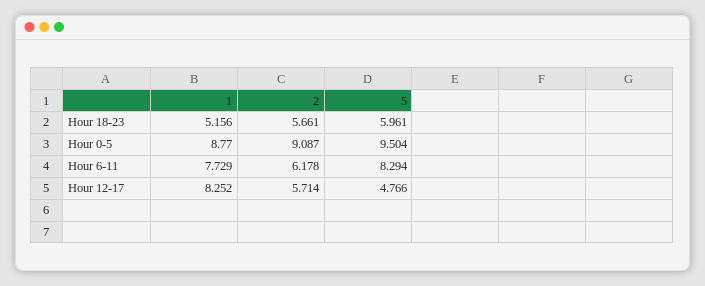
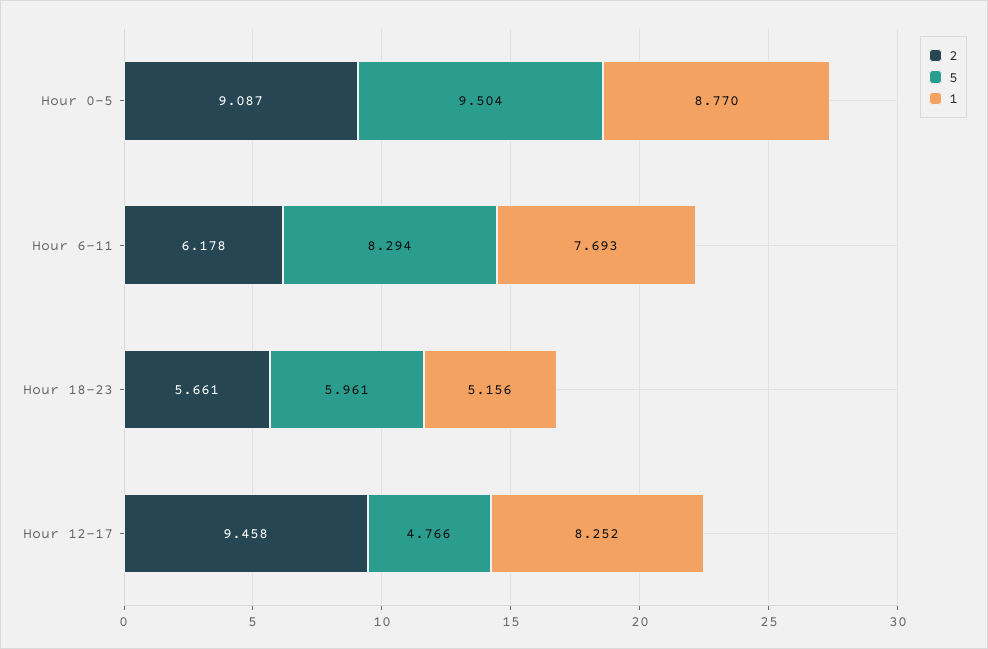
  {
    "1": {
      "Hour 18-23": 5.156,
      "Hour 0-5": 8.77,
-     "Hour 6-11": 7.729,
+     "Hour 6-11": 7.693,
      "Hour 12-17": 8.252
    },
    "2": {
      "Hour 18-23": 5.661,
      "Hour 0-5": 9.087,
      "Hour 6-11": 6.178,
-     "Hour 12-17": 5.714
+     "Hour 12-17": 9.458
    },
    "5": {
      "Hour 18-23": 5.961,
      "Hour 0-5": 9.504,
      "Hour 6-11": 8.294,
      "Hour 12-17": 4.766
    }
  }

